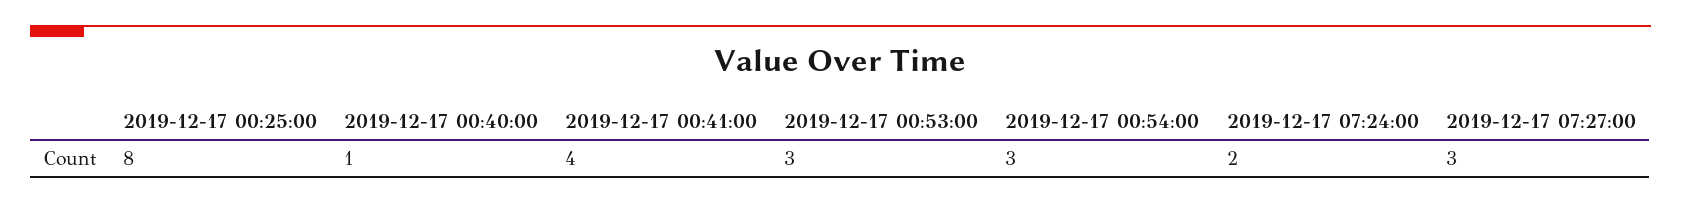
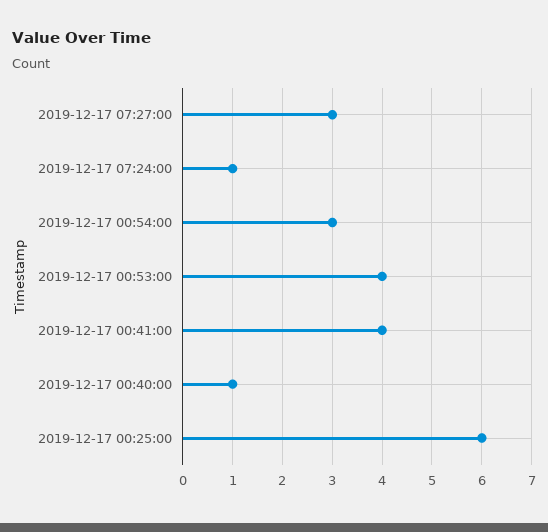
  {
-   "2019-12-17 00:25:00": 8,
+   "2019-12-17 00:25:00": 6,
    "2019-12-17 00:40:00": 1,
    "2019-12-17 00:41:00": 4,
-   "2019-12-17 00:53:00": 3,
+   "2019-12-17 00:53:00": 4,
    "2019-12-17 00:54:00": 3,
-   "2019-12-17 07:24:00": 2,
+   "2019-12-17 07:24:00": 1,
    "2019-12-17 07:27:00": 3
  }

